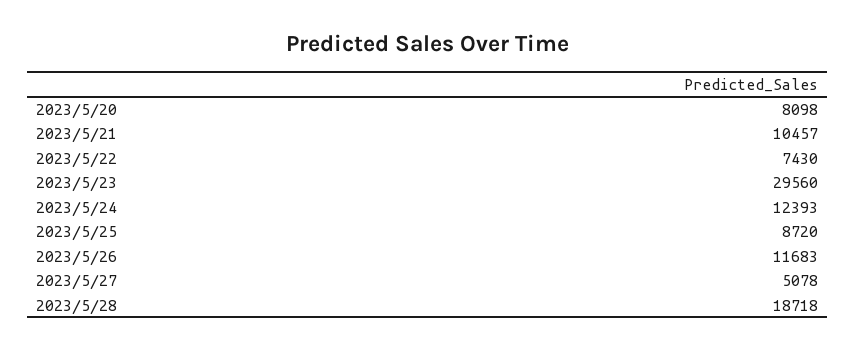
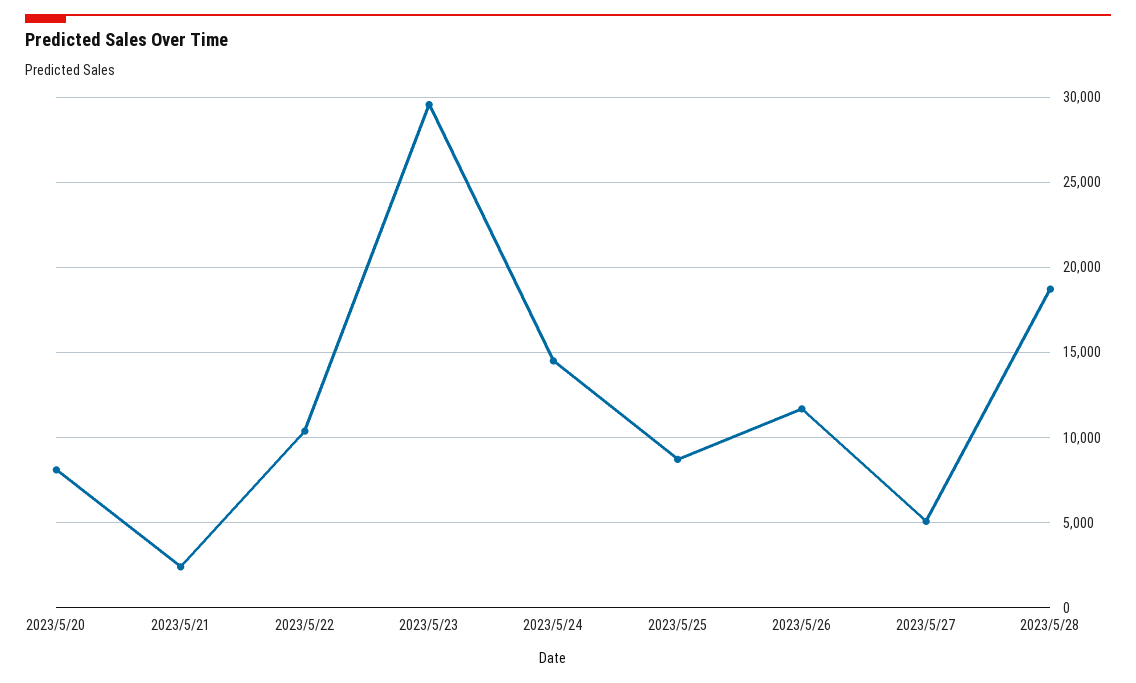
  {
    "2023/5/20": 8098,
-   "2023/5/21": 10457,
+   "2023/5/21": 2500,
-   "2023/5/22": 7430,
+   "2023/5/22": 10500,
    "2023/5/23": 29560,
-   "2023/5/24": 12393,
+   "2023/5/24": 14500,
    "2023/5/25": 8720,
    "2023/5/26": 11683,
    "2023/5/27": 5078,
    "2023/5/28": 18718
  }

